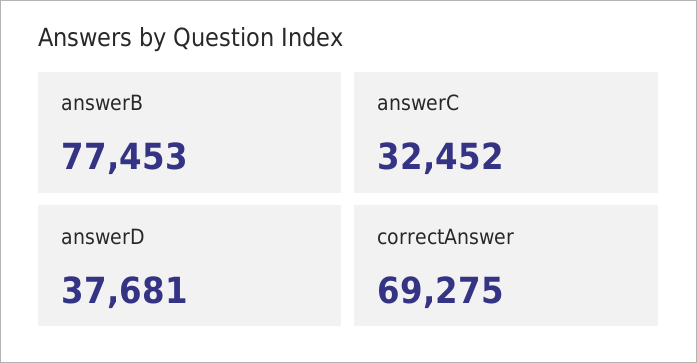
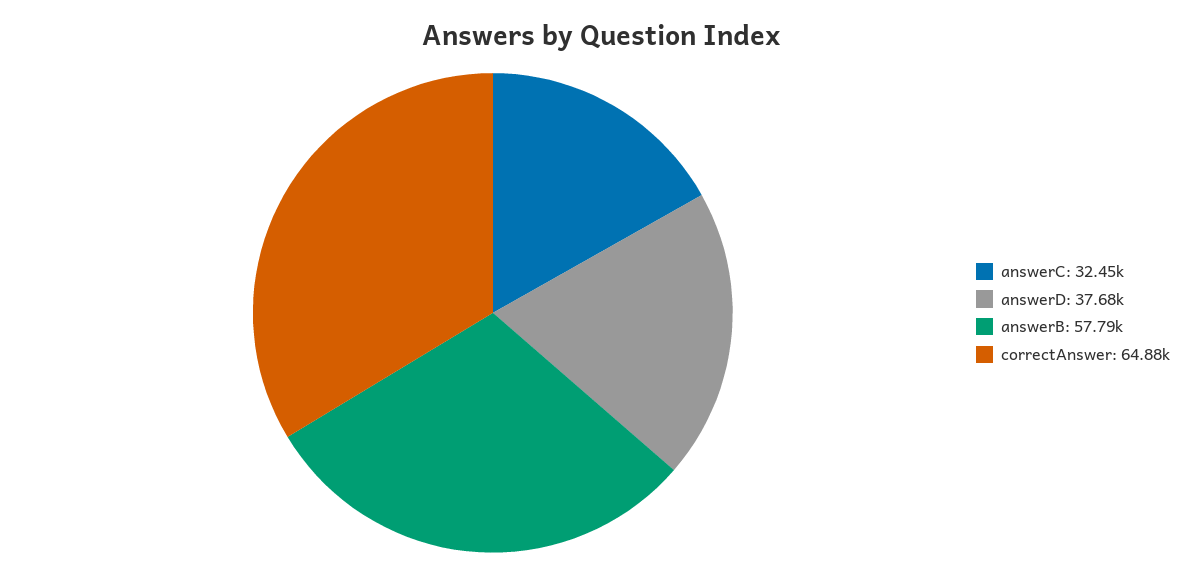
  {
-   "answerB": 77453,
+   "answerB": 57790,
    "answerC": 32452,
    "answerD": 37681,
-   "correctAnswer": 69275
+   "correctAnswer": 64880
  }

